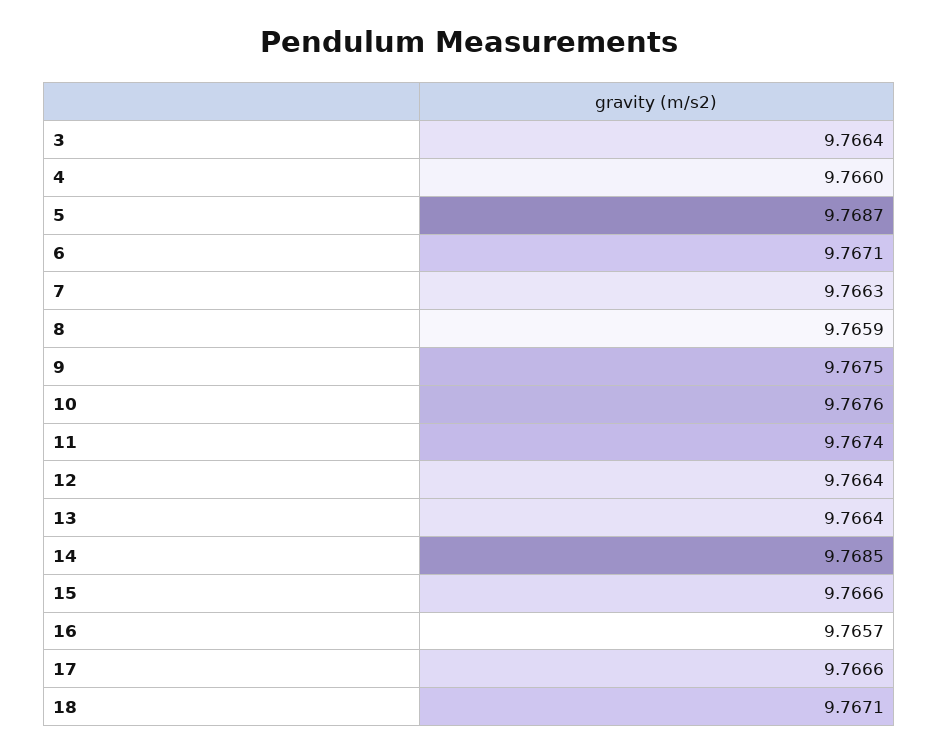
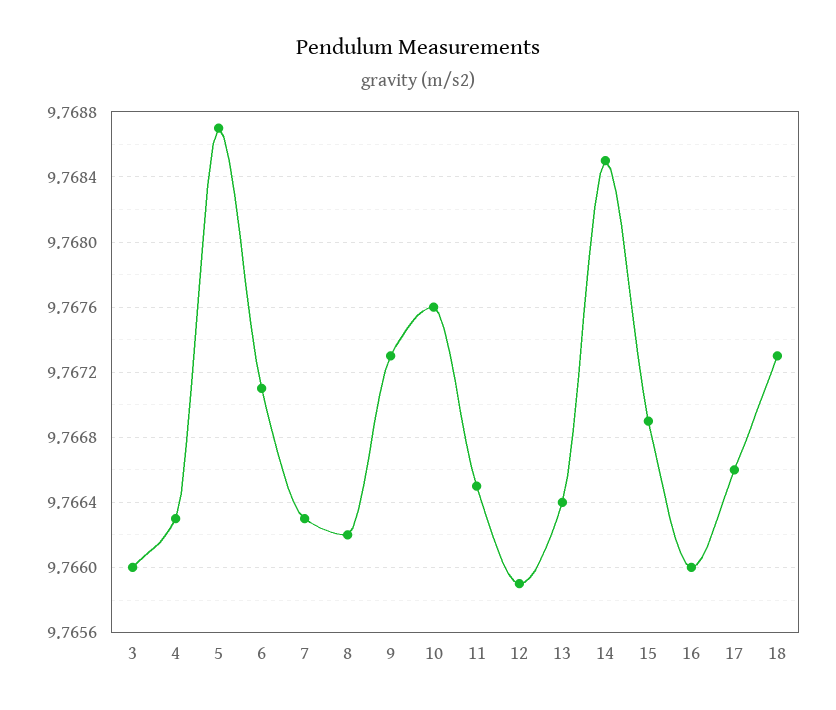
  {
-   "3": 9.7664,
+   "3": 9.766,
-   "4": 9.766,
+   "4": 9.7663,
    "5": 9.7687,
    "6": 9.7671,
    "7": 9.7663,
-   "8": 9.7659,
+   "8": 9.7662,
-   "9": 9.7675,
+   "9": 9.7673,
    "10": 9.7676,
-   "11": 9.7674,
+   "11": 9.7665,
-   "12": 9.7664,
+   "12": 9.7659,
    "13": 9.7664,
    "14": 9.7685,
-   "15": 9.7666,
+   "15": 9.7669,
-   "16": 9.7657,
+   "16": 9.766,
    "17": 9.7666,
-   "18": 9.7671
+   "18": 9.7673
  }

